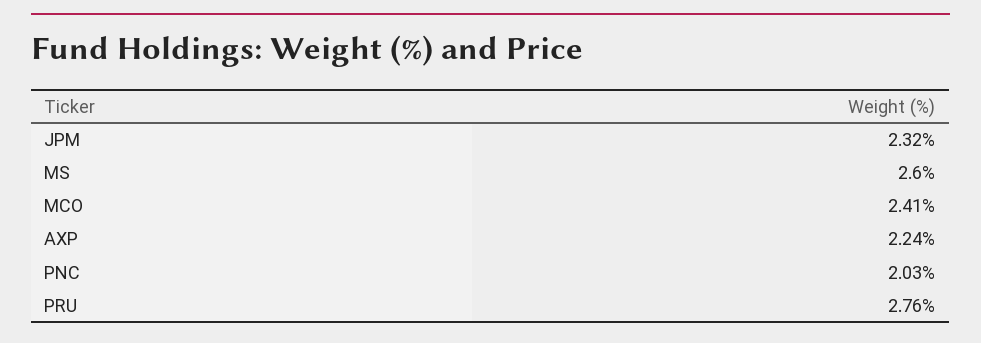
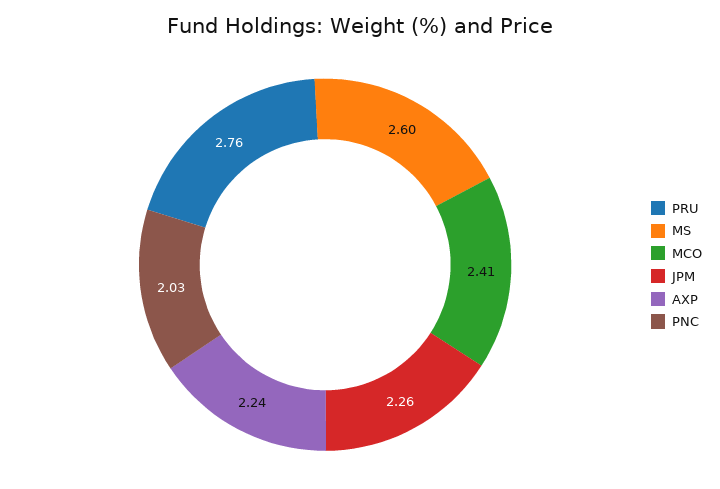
  {
-   "JPM": 2.32,
+   "JPM": 2.26,
    "MS": 2.6,
    "MCO": 2.41,
    "AXP": 2.24,
    "PNC": 2.03,
    "PRU": 2.76
  }

